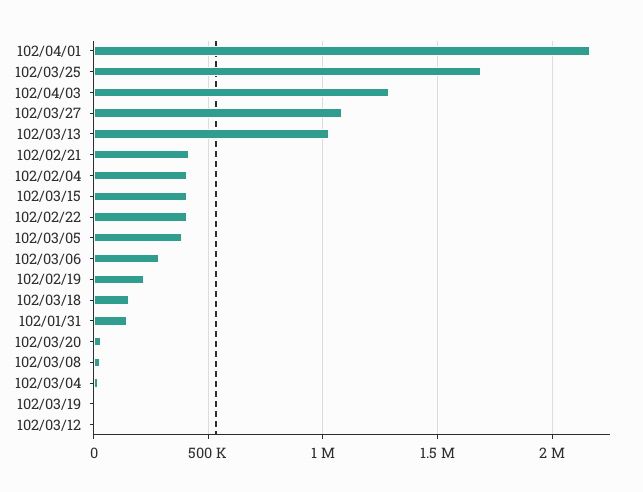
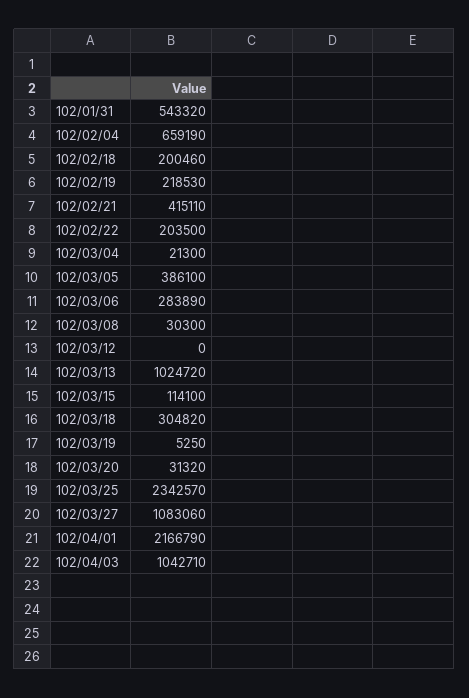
  {
    "102/04/01": 2166790,
-   "102/03/25": 1700000,
+   "102/03/25": 2342570,
-   "102/04/03": 1300000,
+   "102/04/03": 1042710,
    "102/03/27": 1083060,
    "102/03/13": 1024720,
    "102/02/21": 415110,
-   "102/02/04": 400000,
+   "102/02/04": 659190,
-   "102/03/15": 400000,
+   "102/03/15": 114100,
-   "102/02/22": 400000,
+   "102/02/22": 203500,
    "102/03/05": 386100,
    "102/03/06": 283890,
    "102/02/19": 218530,
-   "102/03/18": 150000,
+   "102/03/18": 304820,
-   "102/01/31": 150000,
+   "102/01/31": 543320,
    "102/03/20": 31320,
    "102/03/08": 30300,
    "102/03/04": 21300,
    "102/03/19": 5250,
-   "102/03/12": 0
+   "102/03/12": 0,
+   "102/02/18": 200460
  }

